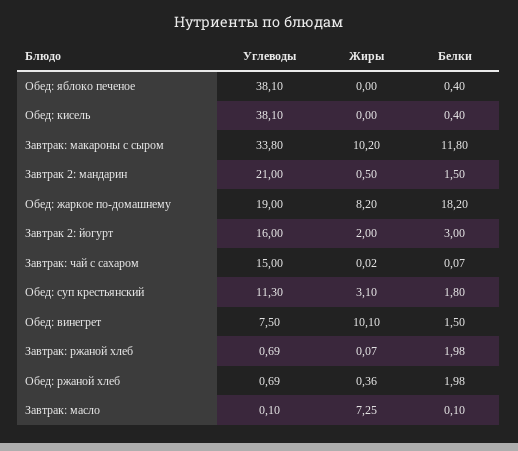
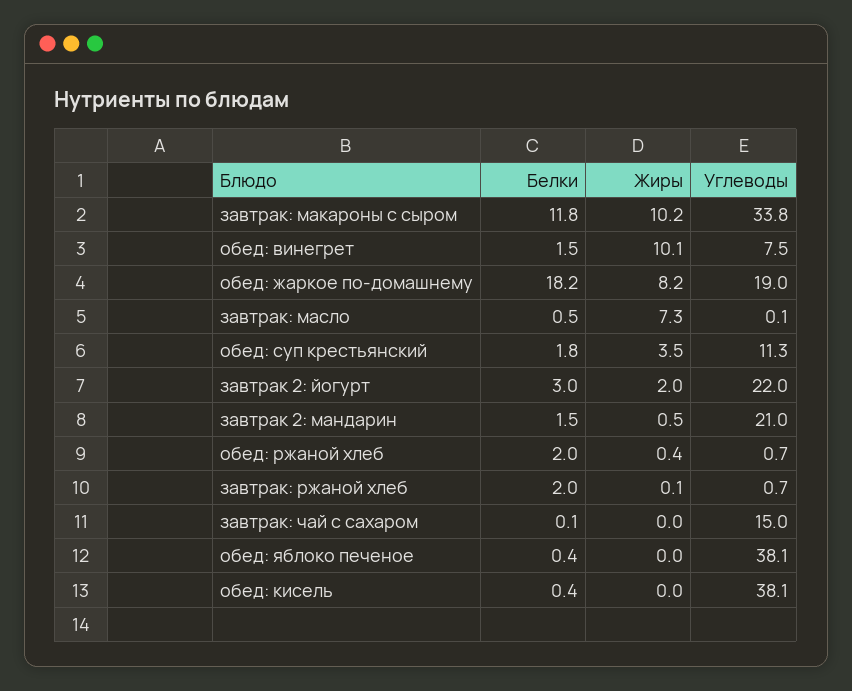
  {
    "Углеводы": {
      "Обед: яблоко печеное": 38.1,
      "Обед: кисель": 38.1,
      "Завтрак: макароны с сыром": 33.8,
      "Завтрак 2: мандарин": 21,
      "Обед: жаркое по-домашнему": 19,
-     "Завтрак 2: йогурт": 16,
+     "Завтрак 2: йогурт": 22,
      "Завтрак: чай с сахаром": 15,
      "Обед: суп крестьянский": 11.3,
      "Обед: винегрет": 7.5,
      "Завтрак: ржаной хлеб": 0.69,
      "Обед: ржаной хлеб": 0.69,
      "Завтрак: масло": 0.1
    },
    "Жиры": {
      "Обед: яблоко печеное": 0,
      "Обед: кисель": 0,
      "Завтрак: макароны с сыром": 10.2,
      "Завтрак 2: мандарин": 0.5,
      "Обед: жаркое по-домашнему": 8.2,
      "Завтрак 2: йогурт": 2,
      "Завтрак: чай с сахаром": 0.02,
-     "Обед: суп крестьянский": 3.1,
+     "Обед: суп крестьянский": 3.5,
      "Обед: винегрет": 10.1,
      "Завтрак: ржаной хлеб": 0.07,
      "Обед: ржаной хлеб": 0.36,
      "Завтрак: масло": 7.25
    },
    "Белки": {
      "Обед: яблоко печеное": 0.4,
      "Обед: кисель": 0.4,
      "Завтрак: макароны с сыром": 11.8,
      "Завтрак 2: мандарин": 1.5,
      "Обед: жаркое по-домашнему": 18.2,
      "Завтрак 2: йогурт": 3,
      "Завтрак: чай с сахаром": 0.07,
      "Обед: суп крестьянский": 1.8,
      "Обед: винегрет": 1.5,
      "Завтрак: ржаной хлеб": 1.98,
      "Обед: ржаной хлеб": 1.98,
-     "Завтрак: масло": 0.1
+     "Завтрак: масло": 0.5
    }
  }

